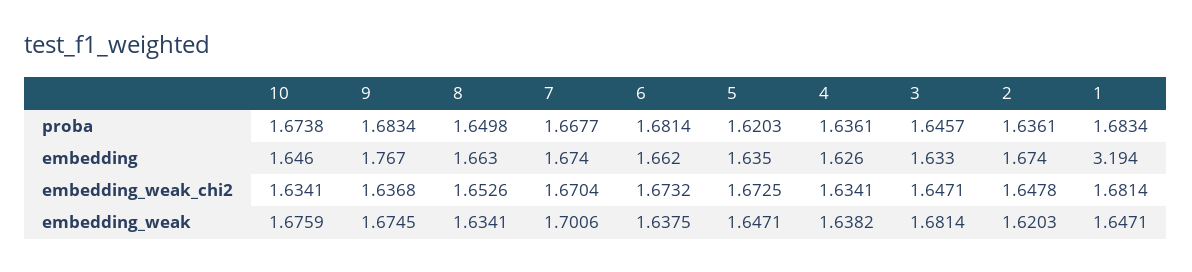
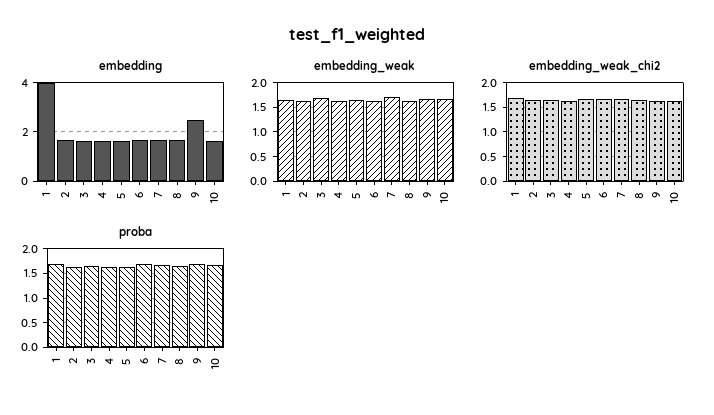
  {
    "proba": {
      "10": 1.6738,
      "9": 1.6834,
      "8": 1.6498,
      "7": 1.6677,
      "6": 1.6814,
      "5": 1.6203,
      "4": 1.6361,
      "3": 1.6457,
      "2": 1.6361,
      "1": 1.6834
    },
    "embedding": {
      "10": 1.646,
-     "9": 1.767,
+     "9": 2.5,
      "8": 1.663,
      "7": 1.674,
      "6": 1.662,
      "5": 1.635,
      "4": 1.626,
      "3": 1.633,
      "2": 1.674,
-     "1": 3.194
+     "1": 4
    },
    "embedding_weak_chi2": {
      "10": 1.6341,
      "9": 1.6368,
      "8": 1.6526,
      "7": 1.6704,
      "6": 1.6732,
      "5": 1.6725,
      "4": 1.6341,
      "3": 1.6471,
      "2": 1.6478,
      "1": 1.6814
    },
    "embedding_weak": {
      "10": 1.6759,
      "9": 1.6745,
      "8": 1.6341,
      "7": 1.7006,
      "6": 1.6375,
      "5": 1.6471,
      "4": 1.6382,
      "3": 1.6814,
      "2": 1.6203,
      "1": 1.6471
    }
  }

